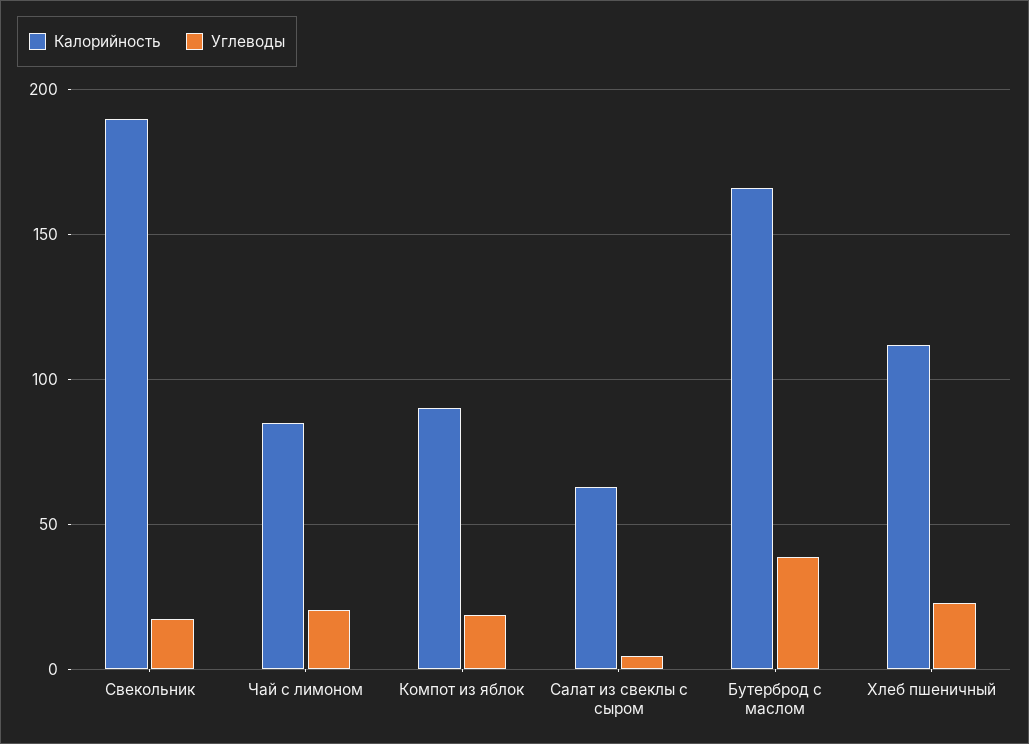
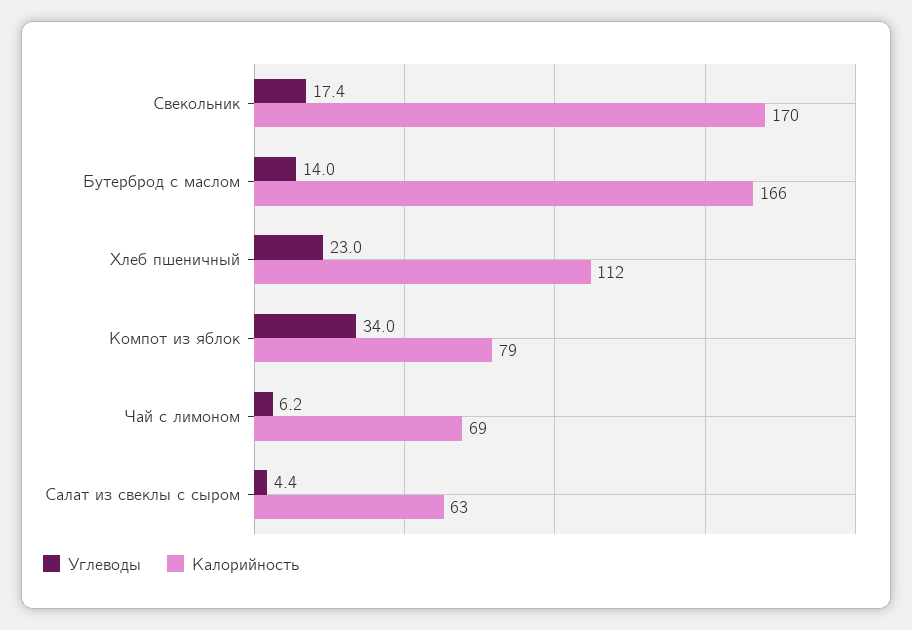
  {
    "Калорийность": {
-     "Свекольник": 190,
+     "Свекольник": 170,
-     "Чай с лимоном": 85,
+     "Чай с лимоном": 69,
-     "Компот из яблок": 90,
+     "Компот из яблок": 79,
      "Салат из свеклы с сыром": 63,
      "Бутерброд с маслом": 166,
      "Хлеб пшеничный": 112
    },
    "Углеводы": {
      "Свекольник": 17.4,
-     "Чай с лимоном": 20,
+     "Чай с лимоном": 6.2,
-     "Компот из яблок": 20,
+     "Компот из яблок": 34,
      "Салат из свеклы с сыром": 4.4,
-     "Бутерброд с маслом": 40,
+     "Бутерброд с маслом": 14,
      "Хлеб пшеничный": 23
    }
  }

